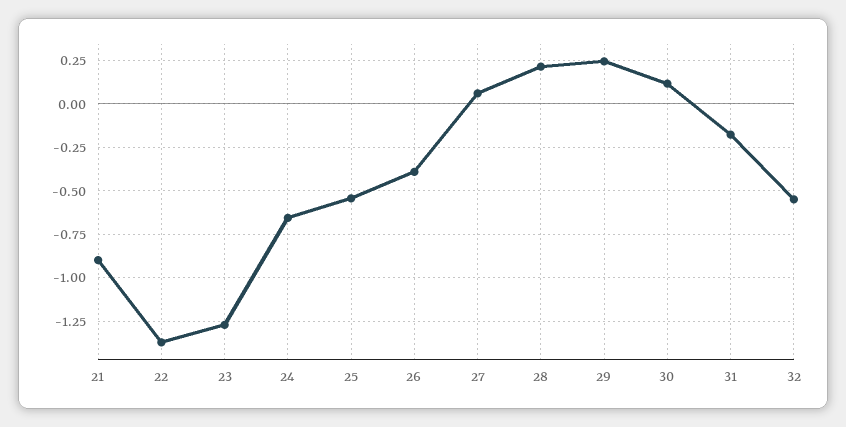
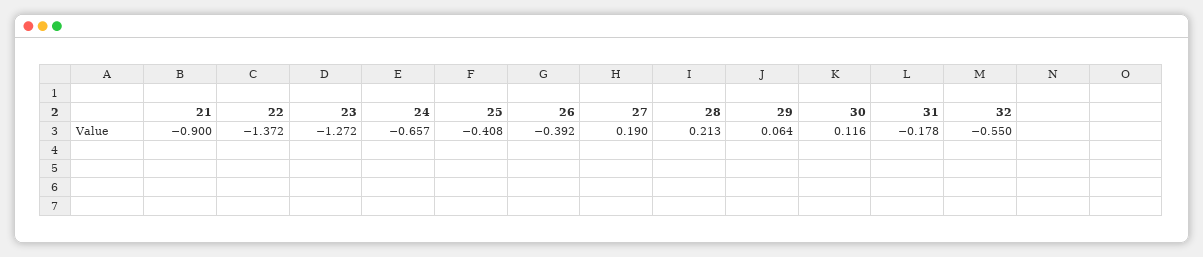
  {
    "21": -0.9,
    "22": -1.372,
    "23": -1.272,
    "24": -0.657,
-   "25": -0.55,
+   "25": -0.408,
    "26": -0.392,
-   "27": 0.05,
+   "27": 0.19,
    "28": 0.213,
-   "29": 0.25,
+   "29": 0.064,
    "30": 0.116,
    "31": -0.178,
    "32": -0.55
  }

